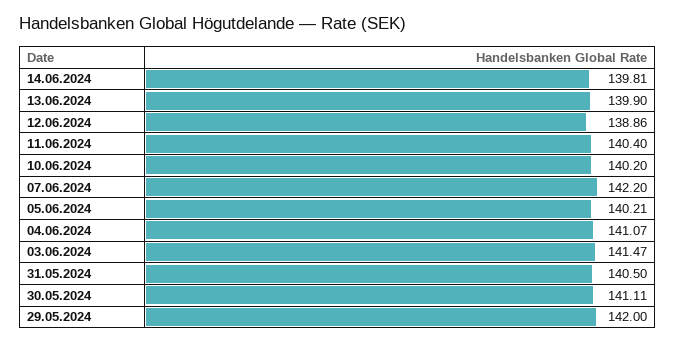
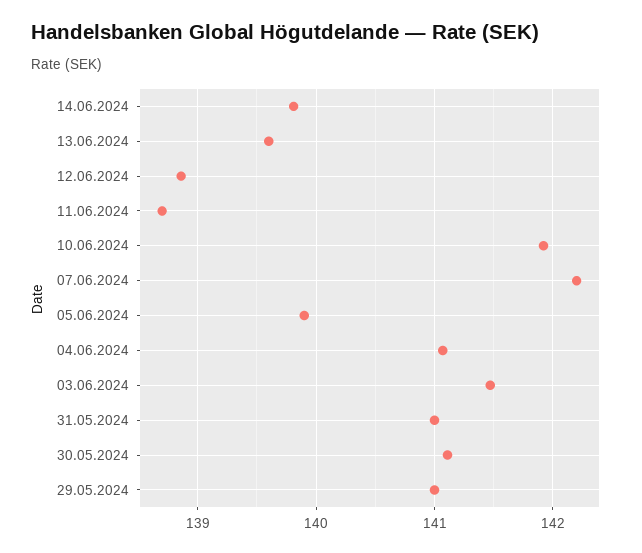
  {
    "14.06.2024": 139.81,
-   "13.06.2024": 139.9,
+   "13.06.2024": 139.6,
    "12.06.2024": 138.86,
-   "11.06.2024": 140.4,
+   "11.06.2024": 138.7,
-   "10.06.2024": 140.2,
+   "10.06.2024": 141.9,
    "07.06.2024": 142.2,
-   "05.06.2024": 140.21,
+   "05.06.2024": 139.9,
    "04.06.2024": 141.07,
    "03.06.2024": 141.47,
-   "31.05.2024": 140.5,
+   "31.05.2024": 141,
    "30.05.2024": 141.11,
-   "29.05.2024": 142
+   "29.05.2024": 141
  }

